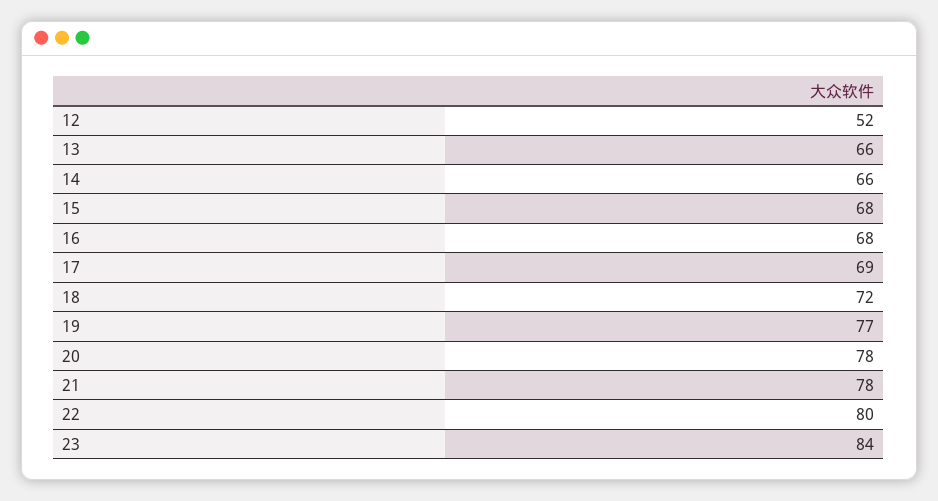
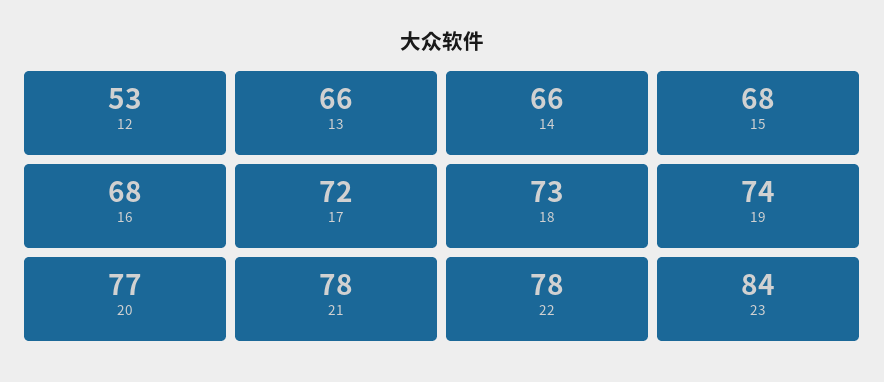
  {
-   "12": 52,
+   "12": 53,
    "13": 66,
    "14": 66,
    "15": 68,
    "16": 68,
-   "17": 69,
+   "17": 72,
-   "18": 72,
+   "18": 73,
-   "19": 77,
+   "19": 74,
-   "20": 78,
+   "20": 77,
    "21": 78,
-   "22": 80,
+   "22": 78,
    "23": 84
  }

